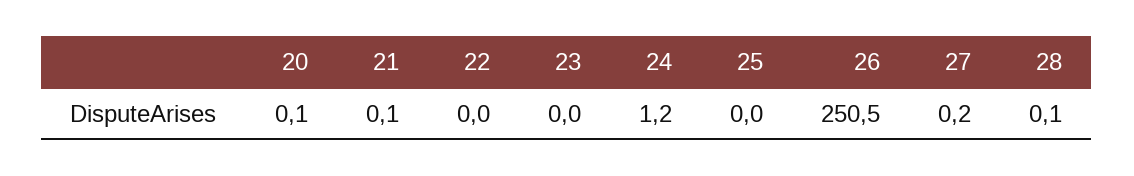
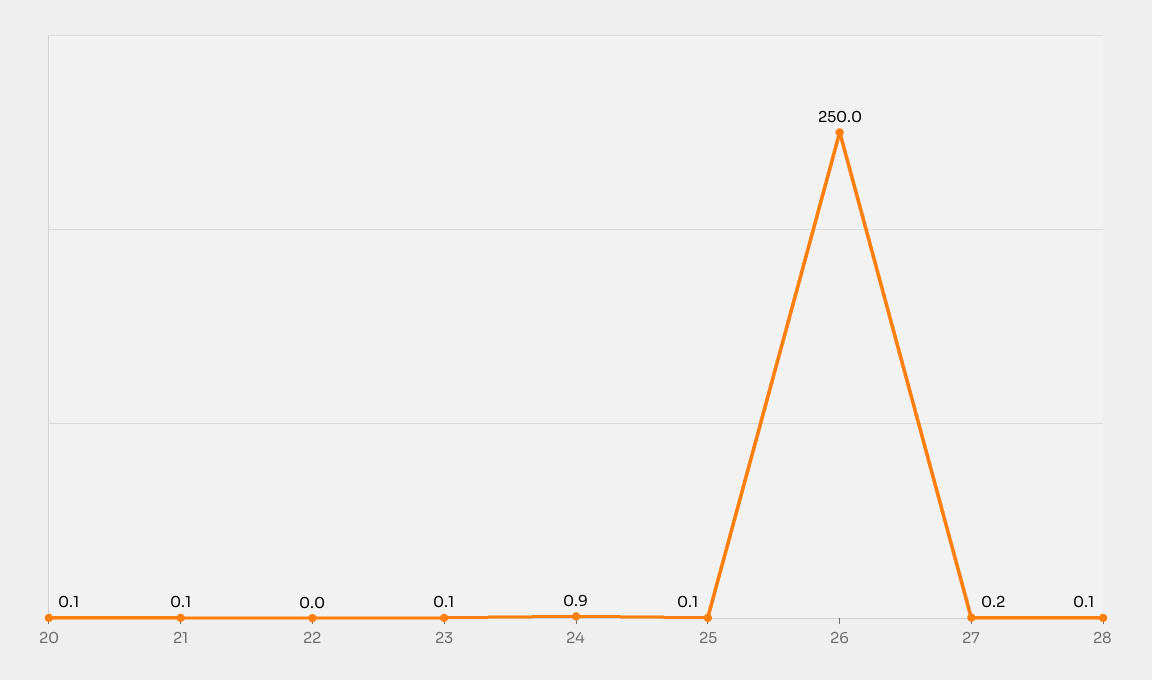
  {
    "20": 0.1,
    "21": 0.1,
    "22": 0,
-   "23": 0,
+   "23": 0.1,
-   "24": 1.2,
+   "24": 0.9,
-   "25": 0,
+   "25": 0.1,
-   "26": 250.5,
+   "26": 250,
    "27": 0.2,
    "28": 0.1
  }

